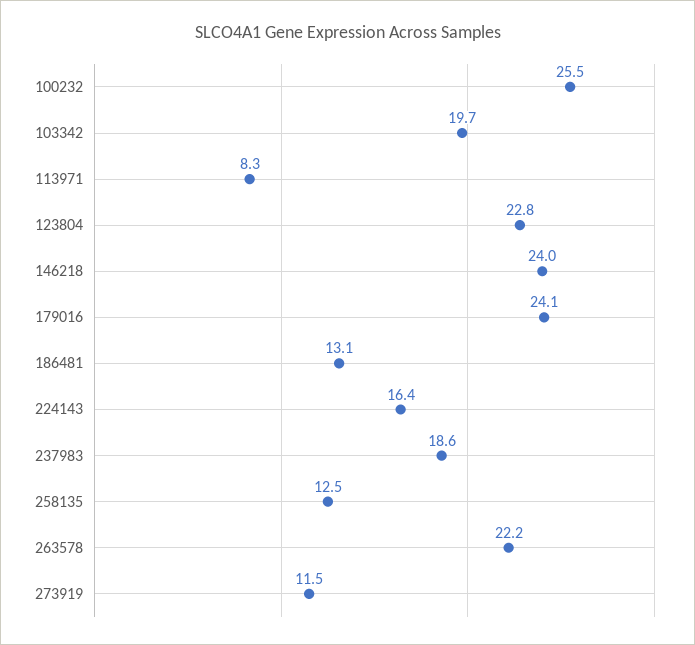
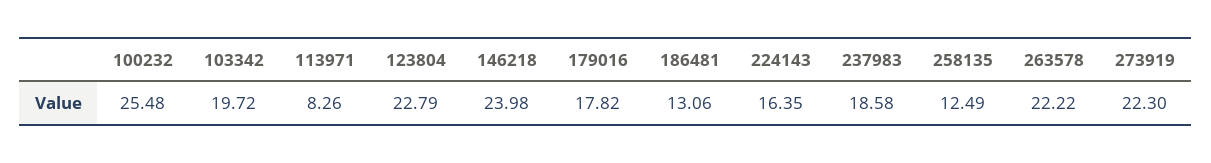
  {
    "100232": 25.48,
    "103342": 19.72,
    "113971": 8.26,
    "123804": 22.79,
    "146218": 23.98,
-   "179016": 24.1,
+   "179016": 17.82,
    "186481": 13.06,
    "224143": 16.35,
    "237983": 18.58,
    "258135": 12.49,
    "263578": 22.22,
-   "273919": 11.5
+   "273919": 22.3
  }

